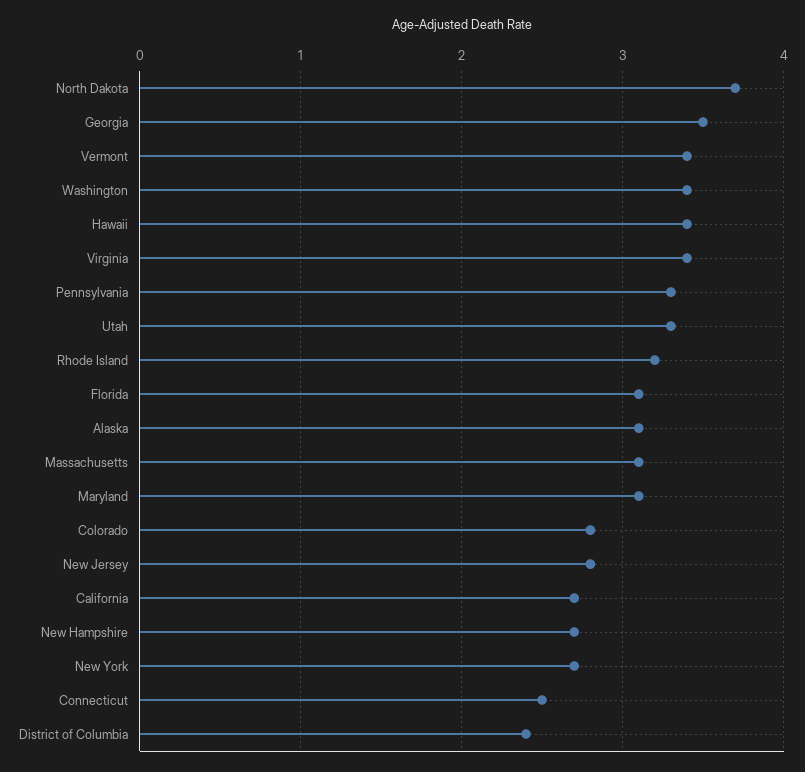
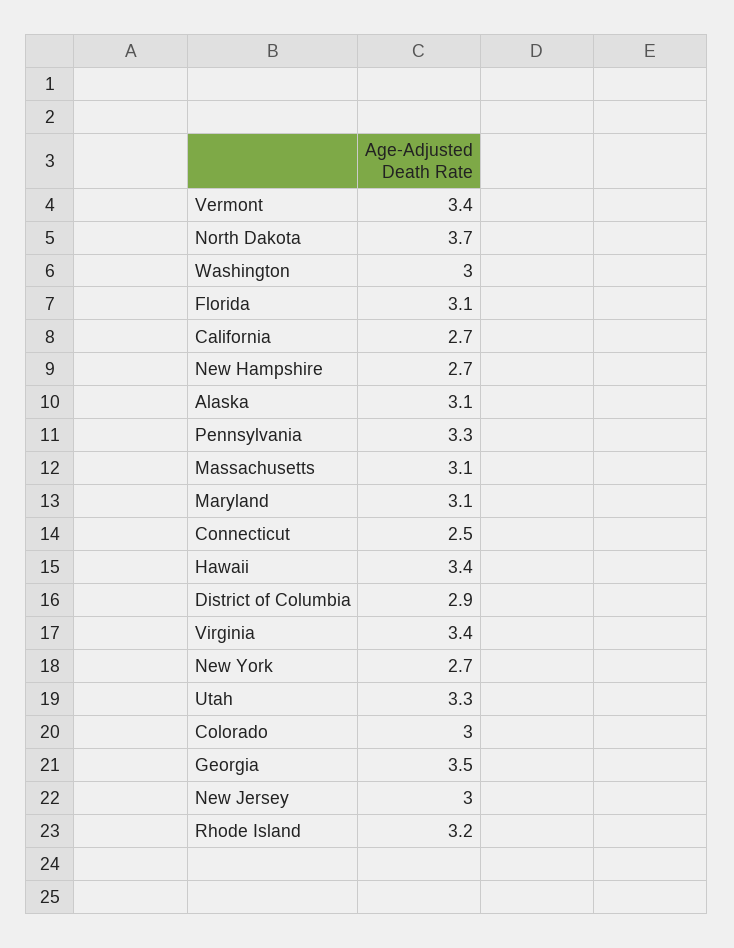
  {
    "North Dakota": 3.7,
    "Georgia": 3.5,
    "Vermont": 3.4,
-   "Washington": 3.4,
+   "Washington": 3,
    "Hawaii": 3.4,
    "Virginia": 3.4,
    "Pennsylvania": 3.3,
    "Utah": 3.3,
    "Rhode Island": 3.2,
    "Florida": 3.1,
    "Alaska": 3.1,
    "Massachusetts": 3.1,
    "Maryland": 3.1,
-   "Colorado": 2.8,
+   "Colorado": 3,
-   "New Jersey": 2.8,
+   "New Jersey": 3,
    "California": 2.7,
    "New Hampshire": 2.7,
    "New York": 2.7,
    "Connecticut": 2.5,
-   "District of Columbia": 2.4
+   "District of Columbia": 2.9
  }

